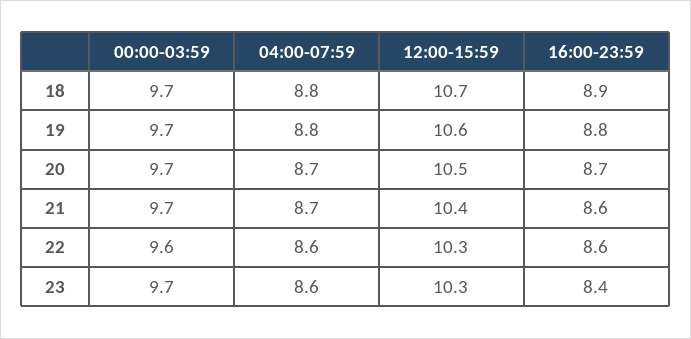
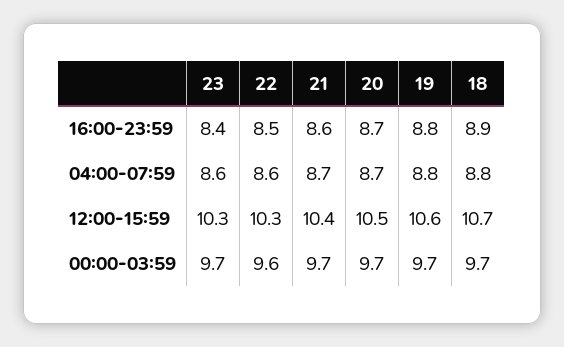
  {
    "00:00-03:59": {
      "18": 9.7,
      "19": 9.7,
      "20": 9.7,
      "21": 9.7,
      "22": 9.6,
      "23": 9.7
    },
    "04:00-07:59": {
      "18": 8.8,
      "19": 8.8,
      "20": 8.7,
      "21": 8.7,
      "22": 8.6,
      "23": 8.6
    },
    "12:00-15:59": {
      "18": 10.7,
      "19": 10.6,
      "20": 10.5,
      "21": 10.4,
      "22": 10.3,
      "23": 10.3
    },
    "16:00-23:59": {
      "18": 8.9,
      "19": 8.8,
      "20": 8.7,
      "21": 8.6,
-     "22": 8.6,
+     "22": 8.5,
      "23": 8.4
    }
  }

